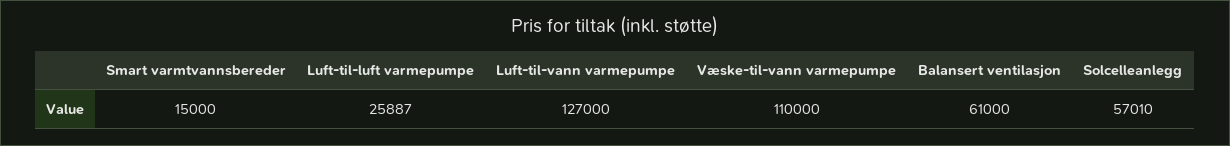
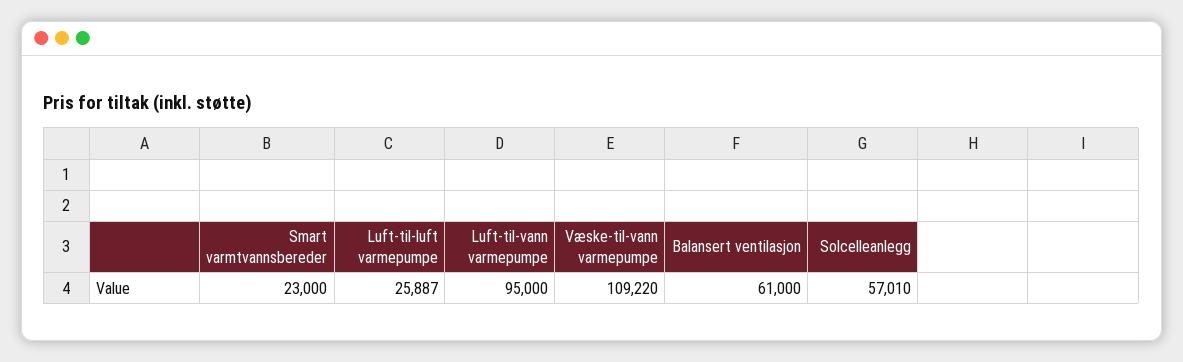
  {
-   "Smart varmtvannsbereder": 15000,
+   "Smart varmtvannsbereder": 23000,
    "Luft-til-luft varmepumpe": 25887,
-   "Luft-til-vann varmepumpe": 127000,
+   "Luft-til-vann varmepumpe": 95000,
-   "Væske-til-vann varmepumpe": 110000,
+   "Væske-til-vann varmepumpe": 109220,
    "Balansert ventilasjon": 61000,
    "Solcelleanlegg": 57010
  }

